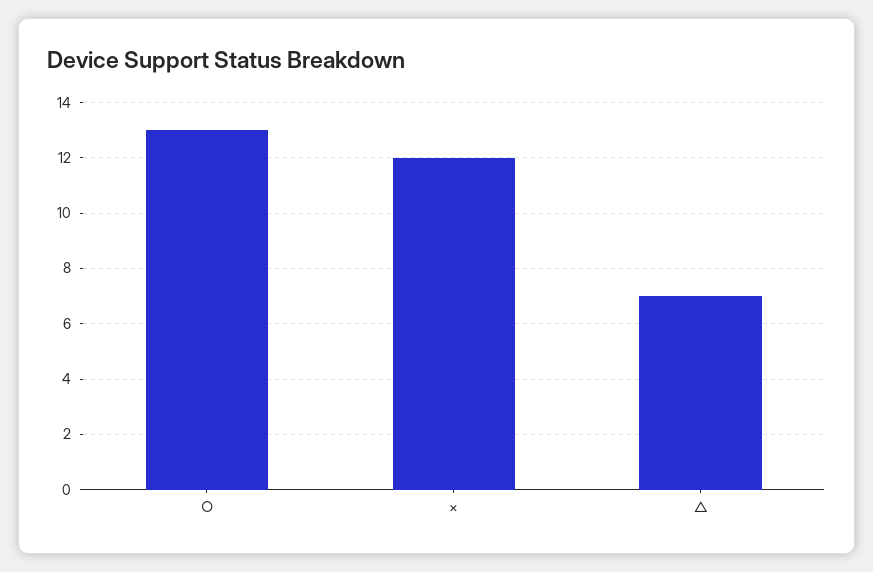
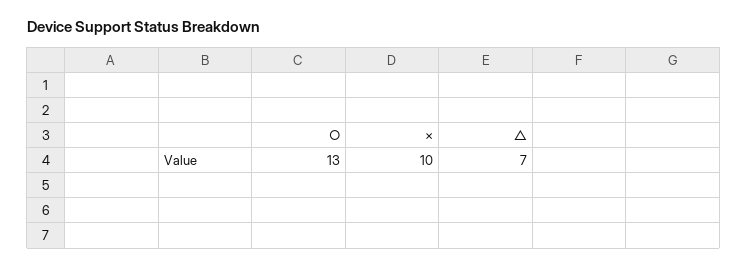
  {
    "○": 13,
-   "×": 12,
+   "×": 10,
    "△": 7
  }

